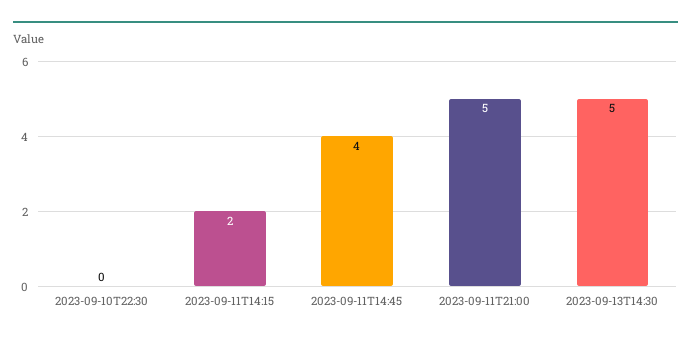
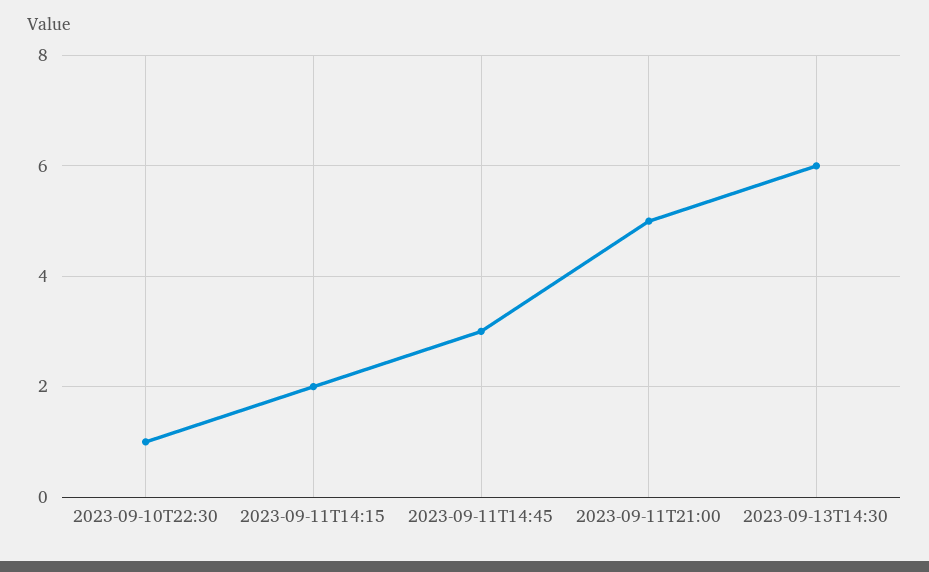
  {
-   "2023-09-10T22:30": 0,
+   "2023-09-10T22:30": 1,
    "2023-09-11T14:15": 2,
-   "2023-09-11T14:45": 4,
+   "2023-09-11T14:45": 3,
    "2023-09-11T21:00": 5,
-   "2023-09-13T14:30": 5
+   "2023-09-13T14:30": 6
  }

